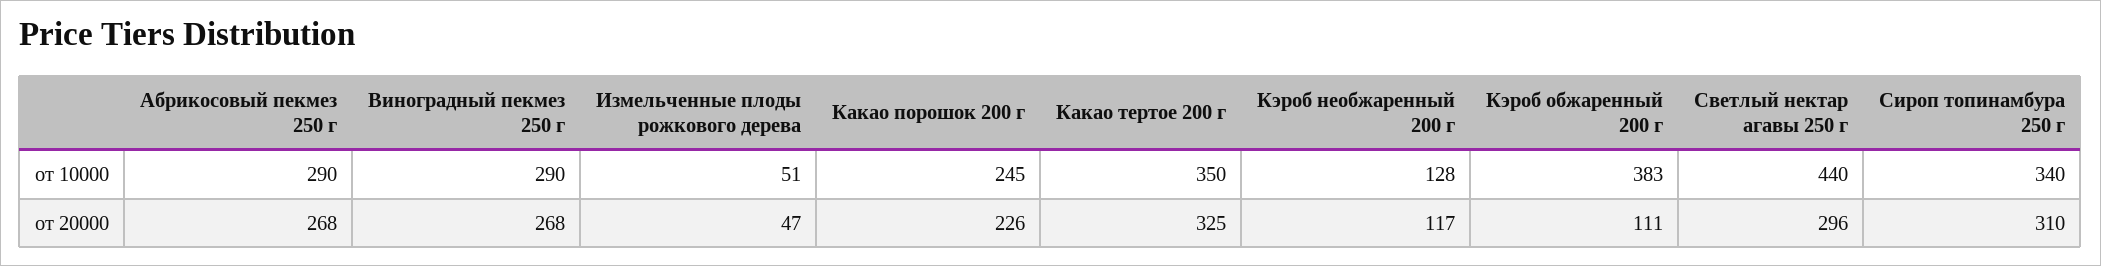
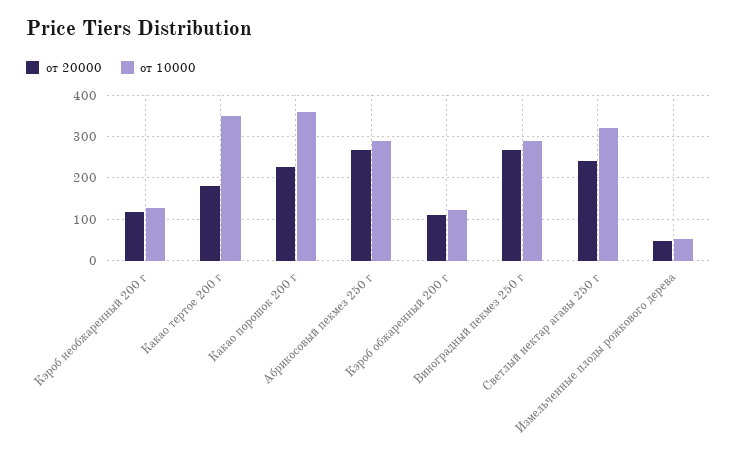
  {
    "от 10000": {
      "Абрикосовый пекмез 250 г": 290,
      "Виноградный пекмез 250 г": 290,
      "Измельченные плоды рожкового дерева": 51,
-     "Какао порошок 200 г": 245,
+     "Какао порошок 200 г": 360,
      "Какао тертое 200 г": 350,
      "Кэроб необжаренный 200 г": 128,
-     "Кэроб обжаренный 200 г": 383,
+     "Кэроб обжаренный 200 г": 120,
-     "Светлый нектар агавы 250 г": 440,
+     "Светлый нектар агавы 250 г": 320
-     "Сироп топинамбура 250 г": 340
    },
    "от 20000": {
      "Абрикосовый пекмез 250 г": 268,
      "Виноградный пекмез 250 г": 268,
      "Измельченные плоды рожкового дерева": 47,
      "Какао порошок 200 г": 226,
-     "Какао тертое 200 г": 325,
+     "Какао тертое 200 г": 180,
      "Кэроб необжаренный 200 г": 117,
      "Кэроб обжаренный 200 г": 111,
-     "Светлый нектар агавы 250 г": 296,
+     "Светлый нектар агавы 250 г": 240
-     "Сироп топинамбура 250 г": 310
    }
  }

